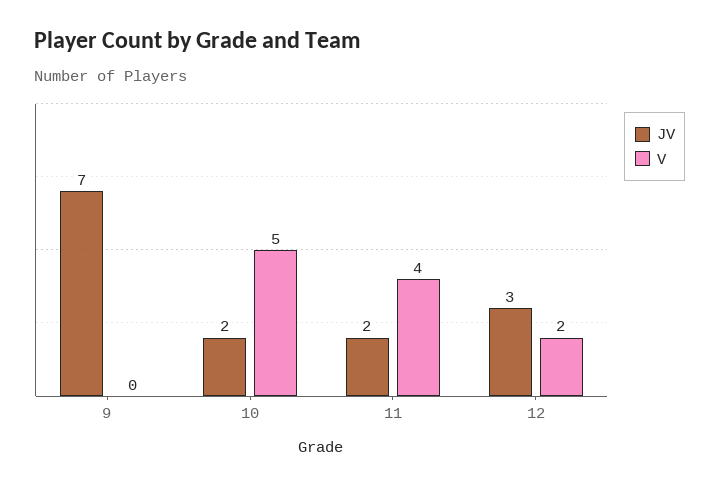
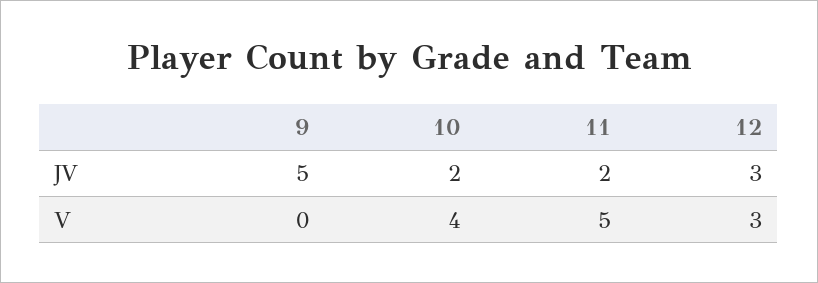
  {
    "JV": {
-     "9": 7,
+     "9": 5,
      "10": 2,
      "11": 2,
      "12": 3
    },
    "V": {
      "9": 0,
-     "10": 5,
+     "10": 4,
-     "11": 4,
+     "11": 5,
-     "12": 2
+     "12": 3
    }
  }

